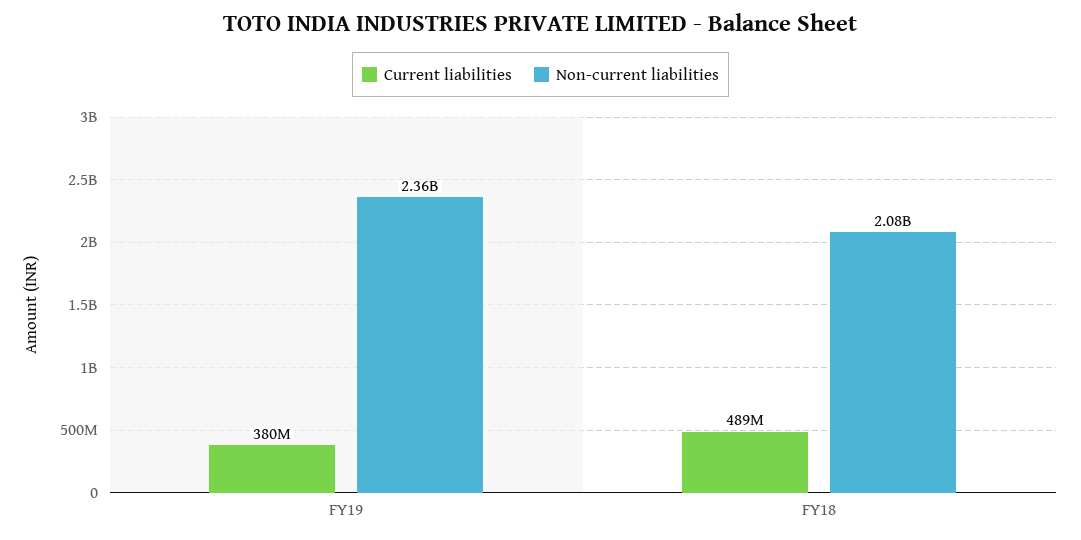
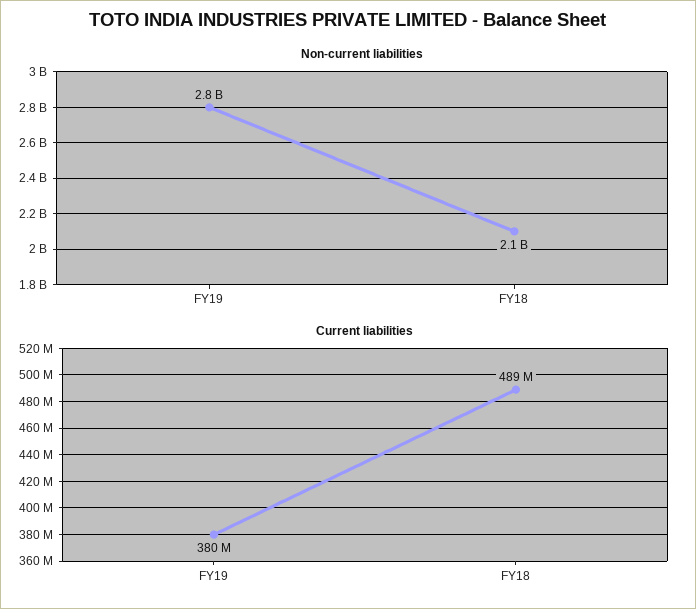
  {
    "Current liabilities": {
      "FY19": 380000000,
      "FY18": 489000000
    },
    "Non-current liabilities": {
-     "FY19": 2360000000,
+     "FY19": 2800000000,
      "FY18": 2080000000
    }
  }

